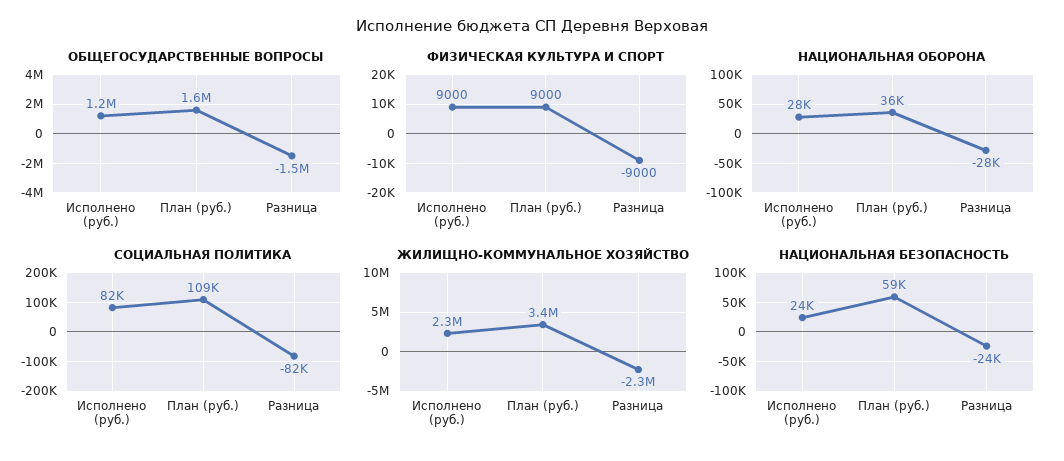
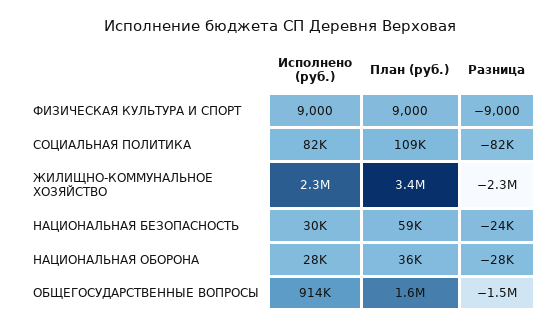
  {
    "ОБЩЕГОСУДАРСТВЕННЫЕ ВОПРОСЫ": {
-     "Исполнено (руб.)": 1200000,
+     "Исполнено (руб.)": 914000,
      "План (руб.)": 1600000,
      "Разница": -1500000
    },
    "ФИЗИЧЕСКАЯ КУЛЬТУРА И СПОРТ": {
      "Исполнено (руб.)": 9000,
      "План (руб.)": 9000,
      "Разница": -9000
    },
    "НАЦИОНАЛЬНАЯ ОБОРОНА": {
      "Исполнено (руб.)": 28000,
      "План (руб.)": 36000,
      "Разница": -28000
    },
    "СОЦИАЛЬНАЯ ПОЛИТИКА": {
      "Исполнено (руб.)": 82000,
      "План (руб.)": 109000,
      "Разница": -82000
    },
    "ЖИЛИЩНО-КОММУНАЛЬНОЕ ХОЗЯЙСТВО": {
      "Исполнено (руб.)": 2300000,
      "План (руб.)": 3400000,
      "Разница": -2300000
    },
    "НАЦИОНАЛЬНАЯ БЕЗОПАСНОСТЬ": {
-     "Исполнено (руб.)": 24000,
+     "Исполнено (руб.)": 30000,
      "План (руб.)": 59000,
      "Разница": -24000
    }
  }

